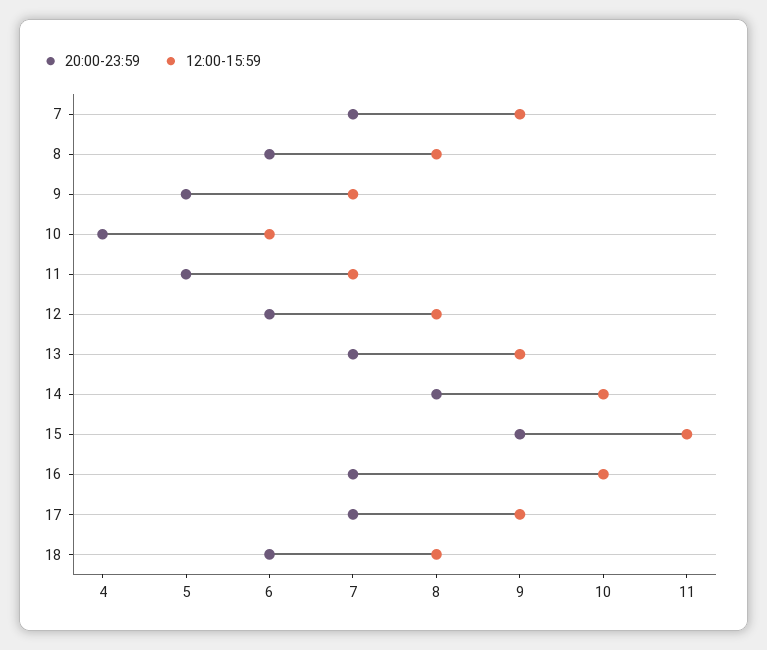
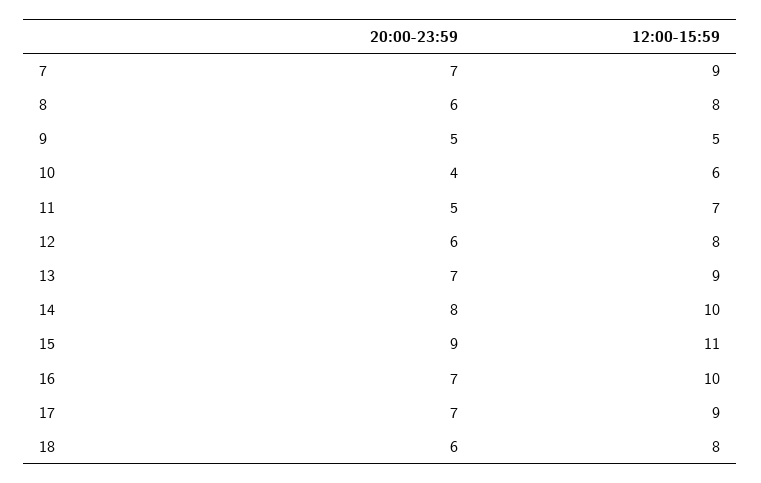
  {
    "20:00-23:59": {
      "7": 7,
      "8": 6,
      "9": 5,
      "10": 4,
      "11": 5,
      "12": 6,
      "13": 7,
      "14": 8,
      "15": 9,
      "16": 7,
      "17": 7,
      "18": 6
    },
    "12:00-15:59": {
      "7": 9,
      "8": 8,
-     "9": 7,
+     "9": 5,
      "10": 6,
      "11": 7,
      "12": 8,
      "13": 9,
      "14": 10,
      "15": 11,
      "16": 10,
      "17": 9,
      "18": 8
    }
  }

